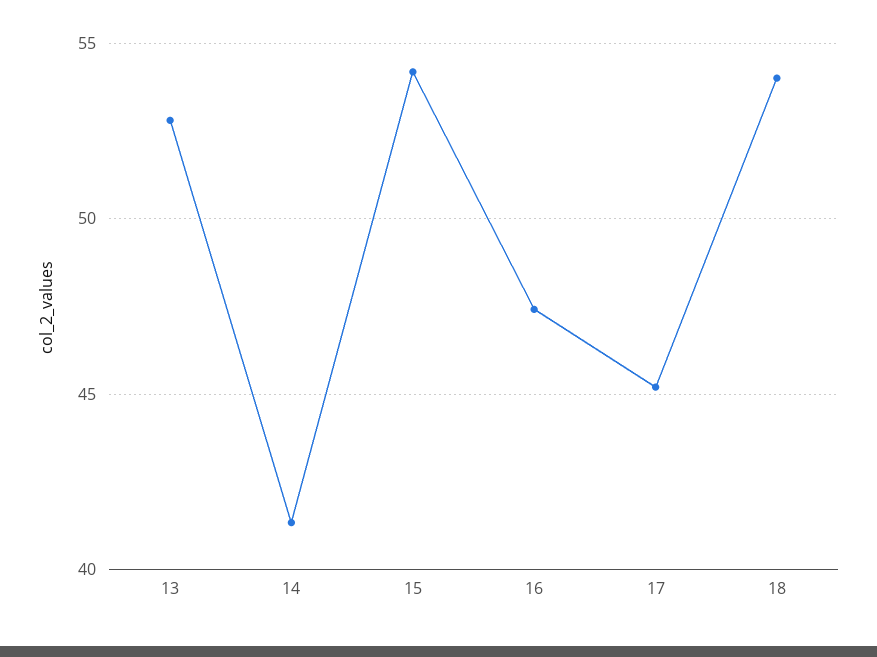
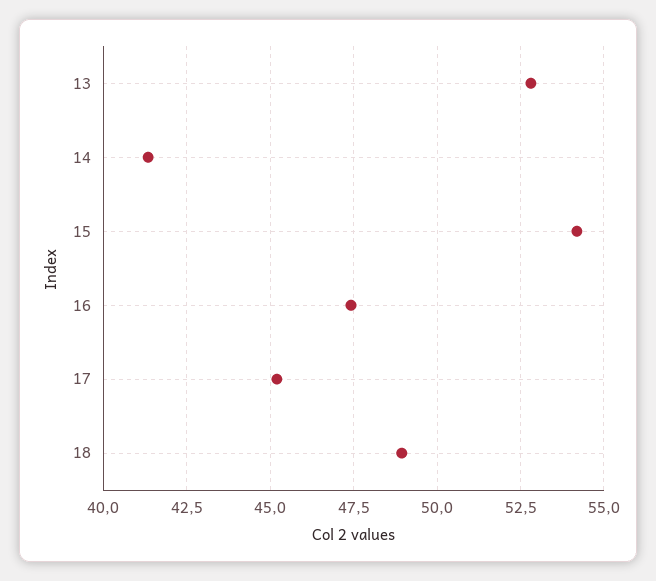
  {
    "13": 52.75,
    "14": 41.25,
    "15": 54.25,
    "16": 47.5,
    "17": 45.25,
-   "18": 54
+   "18": 49
  }

